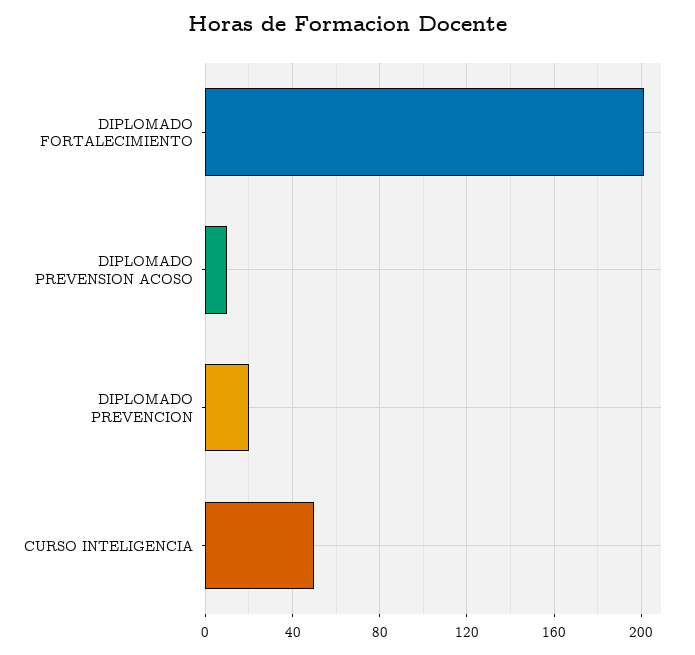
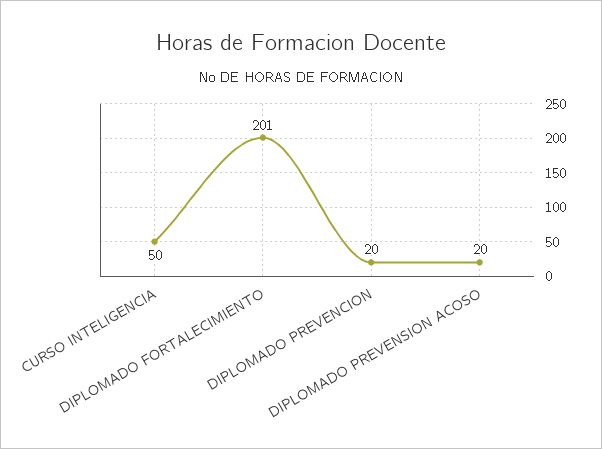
  {
    "DIPLOMADO FORTALECIMIENTO": 201,
-   "DIPLOMADO PREVENSION ACOSO": 10,
+   "DIPLOMADO PREVENSION ACOSO": 20,
    "DIPLOMADO PREVENCION": 20,
    "CURSO INTELIGENCIA": 50
  }

